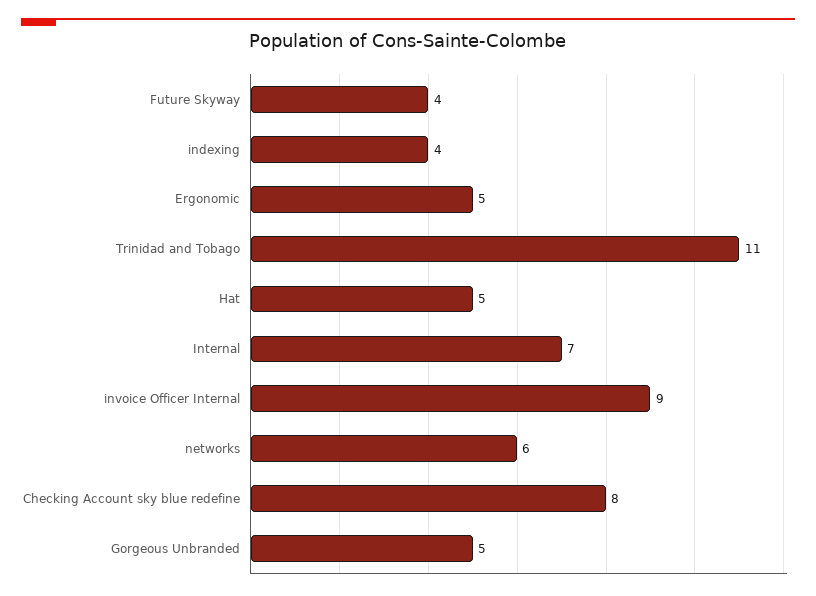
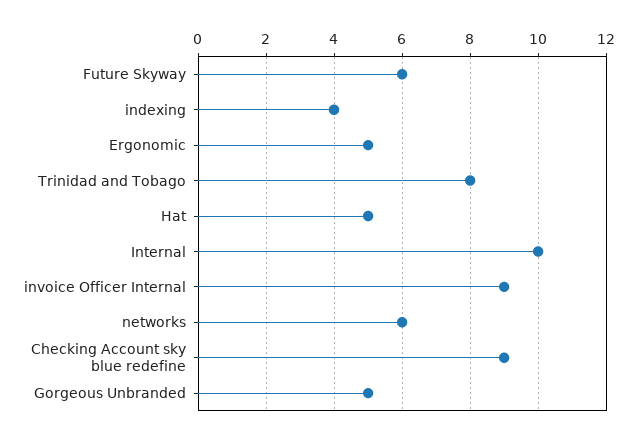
  {
-   "Future Skyway": 4,
+   "Future Skyway": 6,
    "indexing": 4,
    "Ergonomic": 5,
-   "Trinidad and Tobago": 11,
+   "Trinidad and Tobago": 8,
    "Hat": 5,
-   "Internal": 7,
+   "Internal": 10,
    "invoice Officer Internal": 9,
    "networks": 6,
-   "Checking Account sky blue redefine": 8,
+   "Checking Account sky blue redefine": 9,
    "Gorgeous Unbranded": 5
  }

